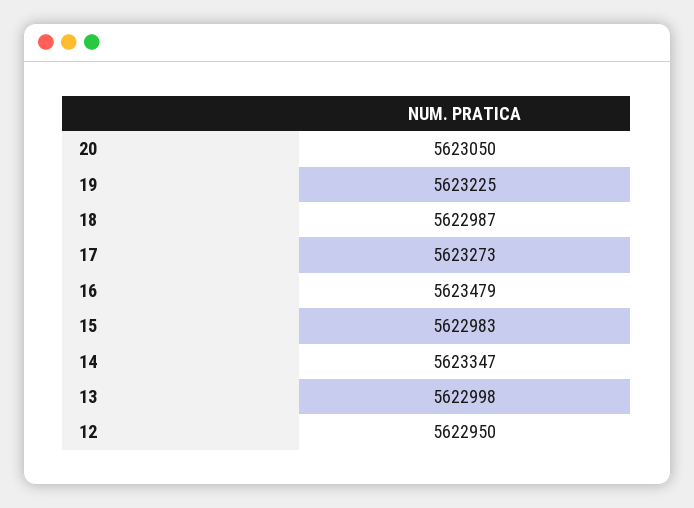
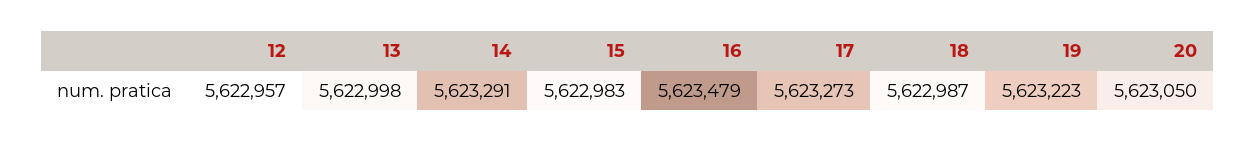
  {
    "20": 5623050,
-   "19": 5623225,
+   "19": 5623223,
    "18": 5622987,
    "17": 5623273,
    "16": 5623479,
    "15": 5622983,
-   "14": 5623347,
+   "14": 5623291,
    "13": 5622998,
-   "12": 5622950
+   "12": 5622957
  }

